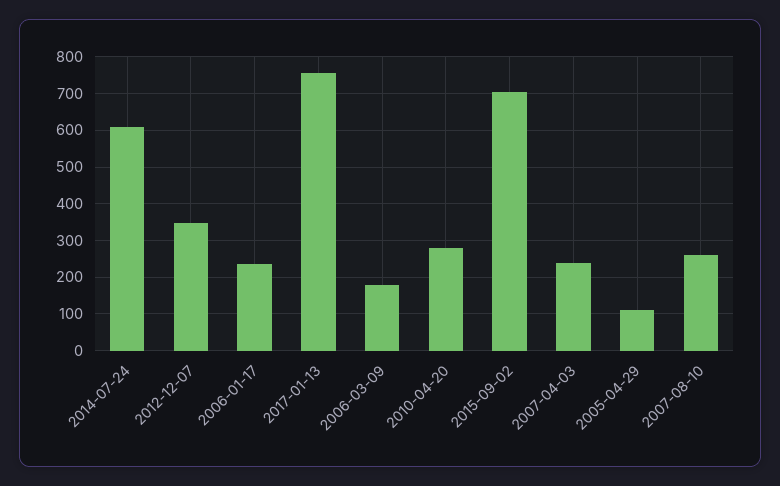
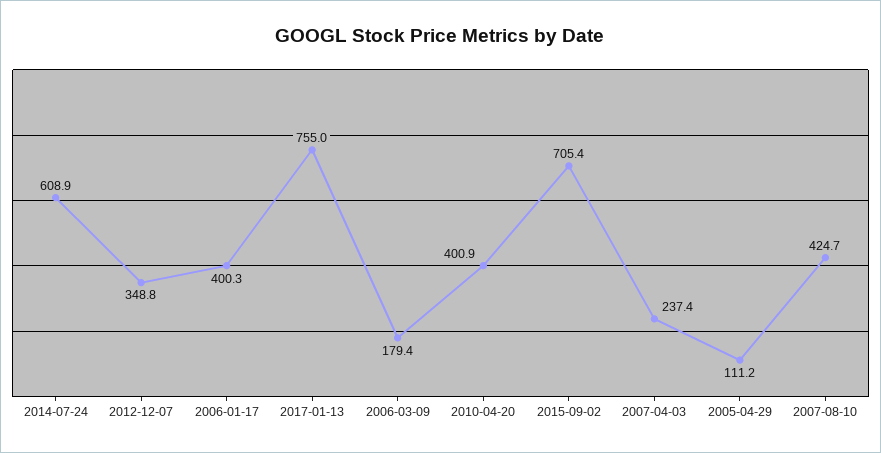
  {
    "2014-07-24": 608.9,
    "2012-12-07": 348.8,
-   "2006-01-17": 240,
+   "2006-01-17": 400.3,
    "2017-01-13": 755,
    "2006-03-09": 179.4,
-   "2010-04-20": 280,
+   "2010-04-20": 400.9,
    "2015-09-02": 705.4,
    "2007-04-03": 237.4,
    "2005-04-29": 111.2,
-   "2007-08-10": 260
+   "2007-08-10": 424.7
  }

